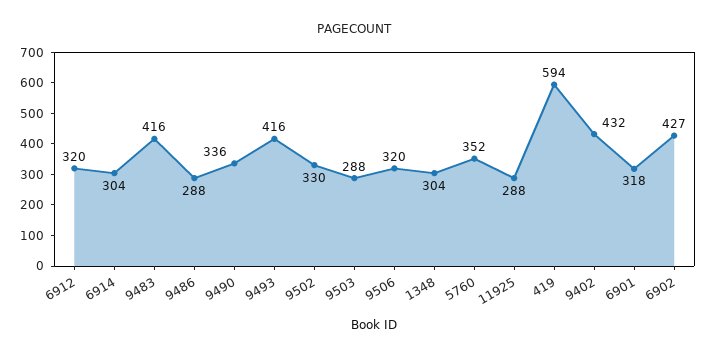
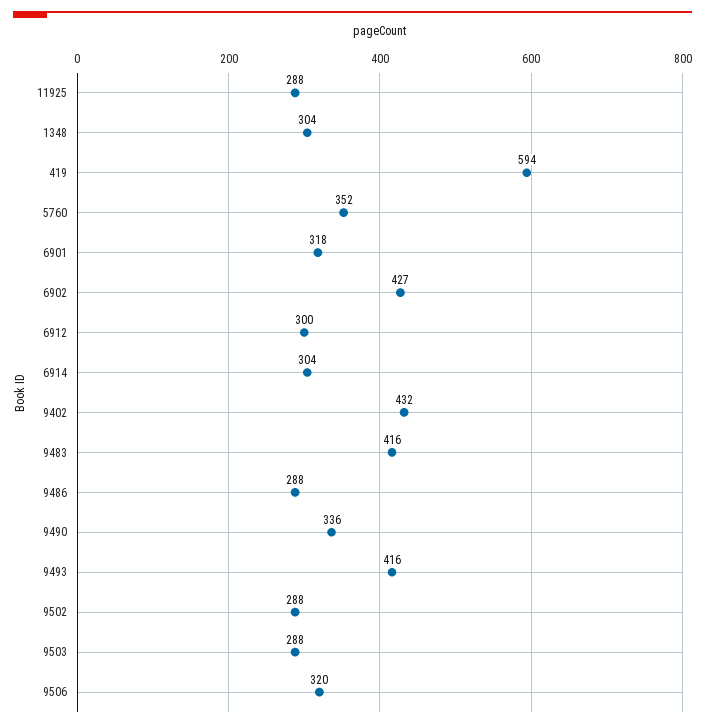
  {
-   "6912": 320,
+   "6912": 300,
    "6914": 304,
    "9483": 416,
    "9486": 288,
    "9490": 336,
    "9493": 416,
-   "9502": 330,
+   "9502": 288,
    "9503": 288,
    "9506": 320,
    "1348": 304,
    "5760": 352,
    "11925": 288,
    "419": 594,
    "9402": 432,
    "6901": 318,
    "6902": 427
  }

